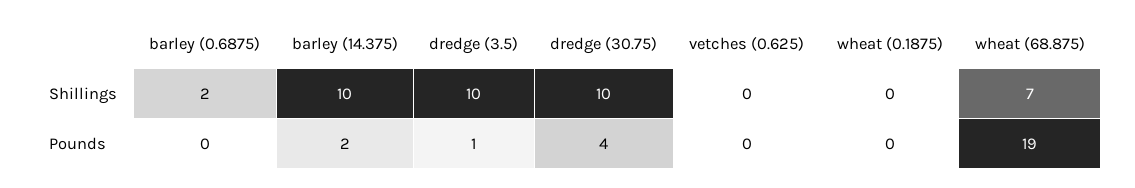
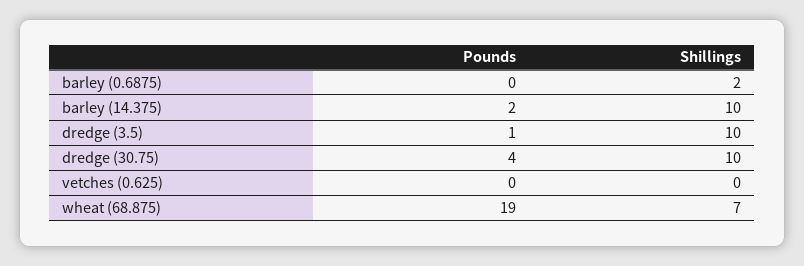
  {
    "barley (0.6875)": {
      "Shillings": 2,
      "Pounds": 0
    },
    "barley (14.375)": {
      "Shillings": 10,
      "Pounds": 2
    },
    "dredge (3.5)": {
      "Shillings": 10,
      "Pounds": 1
    },
    "dredge (30.75)": {
      "Shillings": 10,
      "Pounds": 4
    },
    "vetches (0.625)": {
      "Shillings": 0,
      "Pounds": 0
    },
-   "wheat (0.1875)": {
-     "Shillings": 0,
-     "Pounds": 0
-   },
    "wheat (68.875)": {
      "Shillings": 7,
      "Pounds": 19
    }
  }

